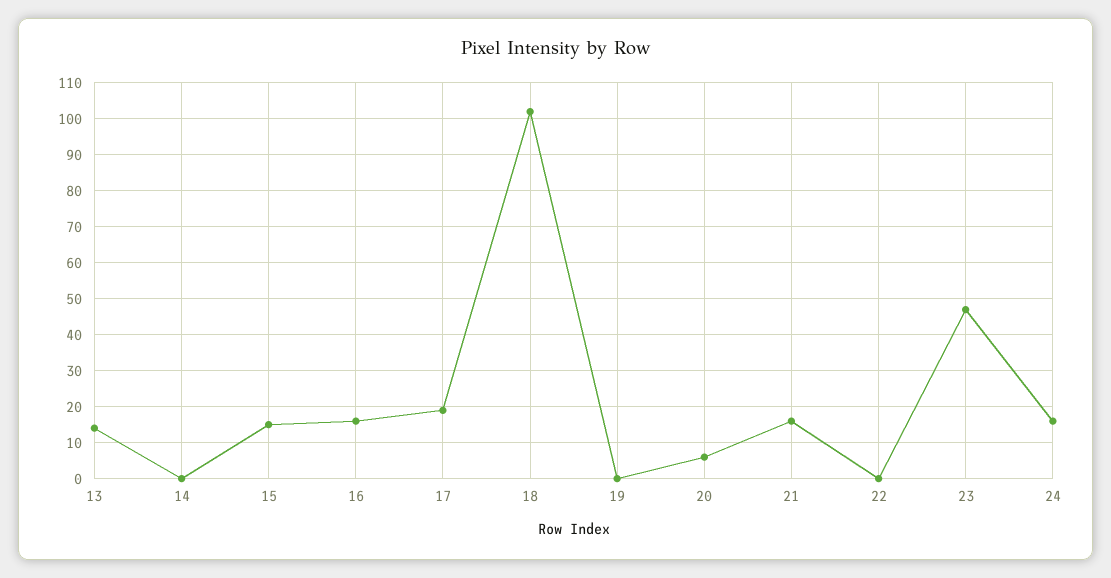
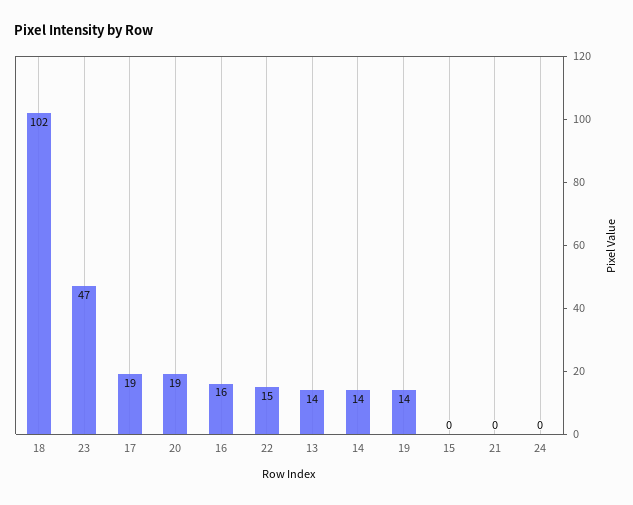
  {
    "13": 14,
-   "14": 0,
+   "14": 14,
-   "15": 15,
+   "15": 0,
    "16": 16,
    "17": 19,
    "18": 102,
-   "19": 0,
+   "19": 14,
-   "20": 5,
+   "20": 19,
-   "21": 15,
+   "21": 0,
-   "22": 0,
+   "22": 15,
    "23": 47,
-   "24": 15
+   "24": 0
  }

